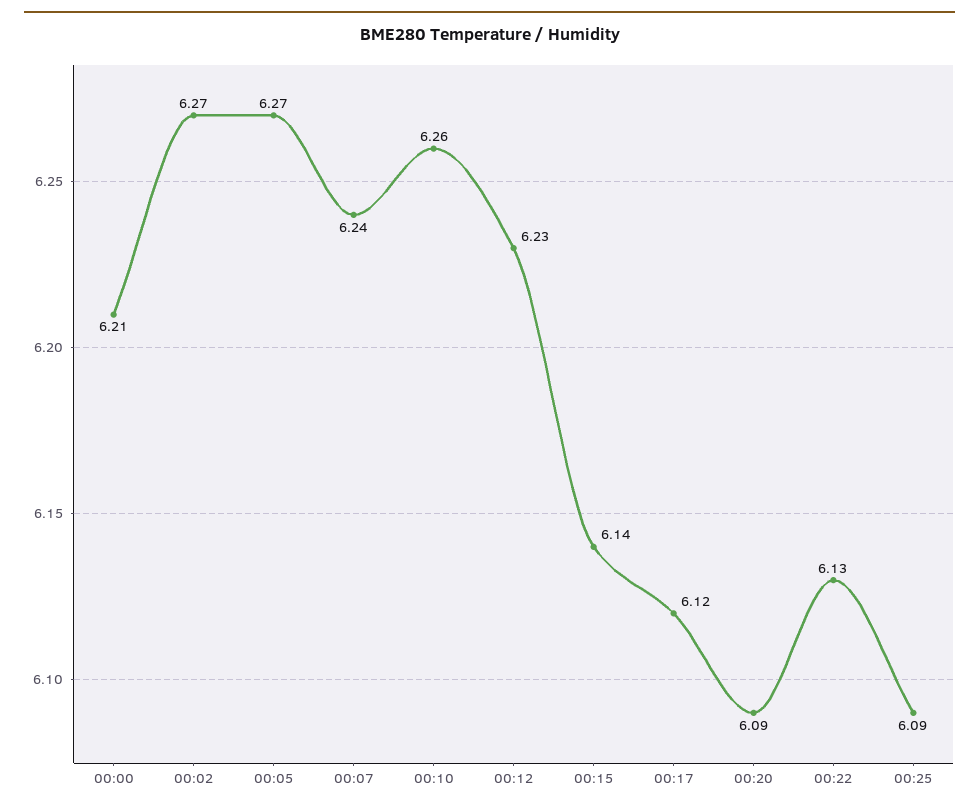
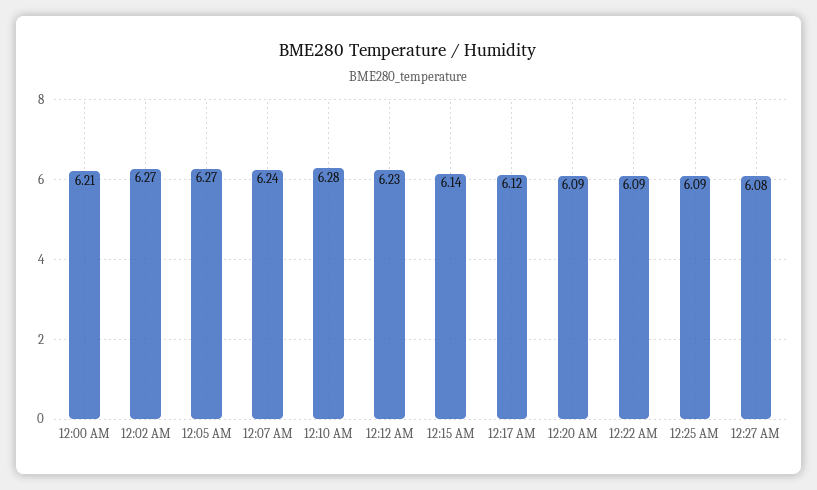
  {
    "00:00": 6.21,
    "00:02": 6.27,
    "00:05": 6.27,
    "00:07": 6.24,
-   "00:10": 6.26,
+   "00:10": 6.28,
    "00:12": 6.23,
    "00:15": 6.14,
    "00:17": 6.12,
    "00:20": 6.09,
-   "00:22": 6.13,
+   "00:22": 6.09,
-   "00:25": 6.09
+   "00:25": 6.09,
+   "12:27 AM": 6.08
  }

